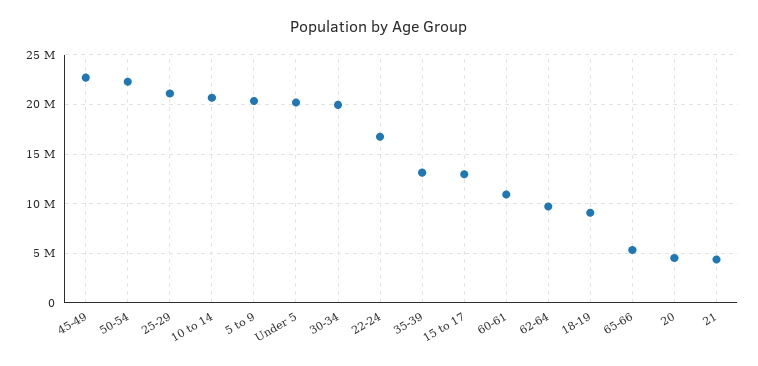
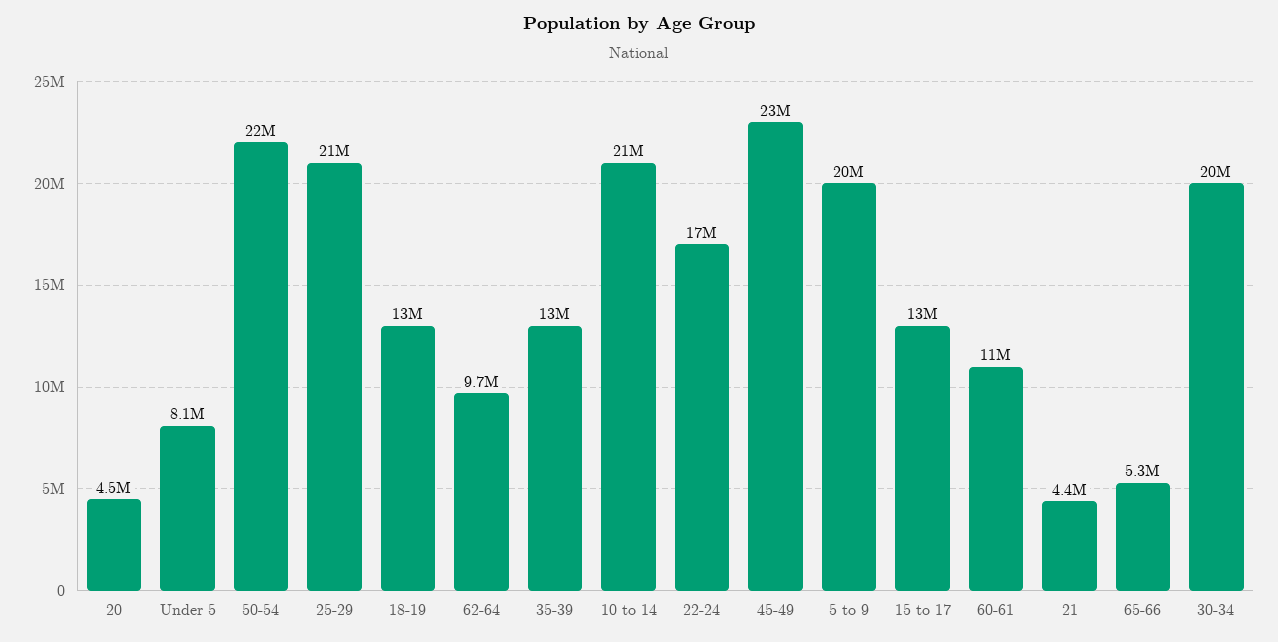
  {
    "45-49": 23000000,
    "50-54": 22000000,
    "25-29": 21000000,
    "10 to 14": 21000000,
    "5 to 9": 20000000,
-   "Under 5": 20000000,
+   "Under 5": 8100000,
    "30-34": 20000000,
    "22-24": 17000000,
    "35-39": 13000000,
    "15 to 17": 13000000,
    "60-61": 11000000,
    "62-64": 9700000,
-   "18-19": 9000000,
+   "18-19": 13000000,
    "65-66": 5300000,
    "20": 4500000,
    "21": 4400000
  }

